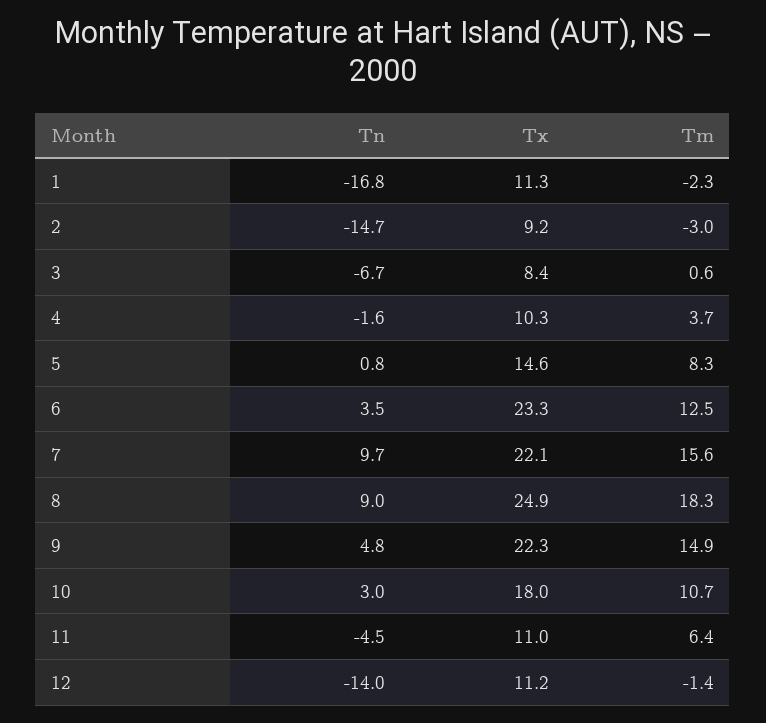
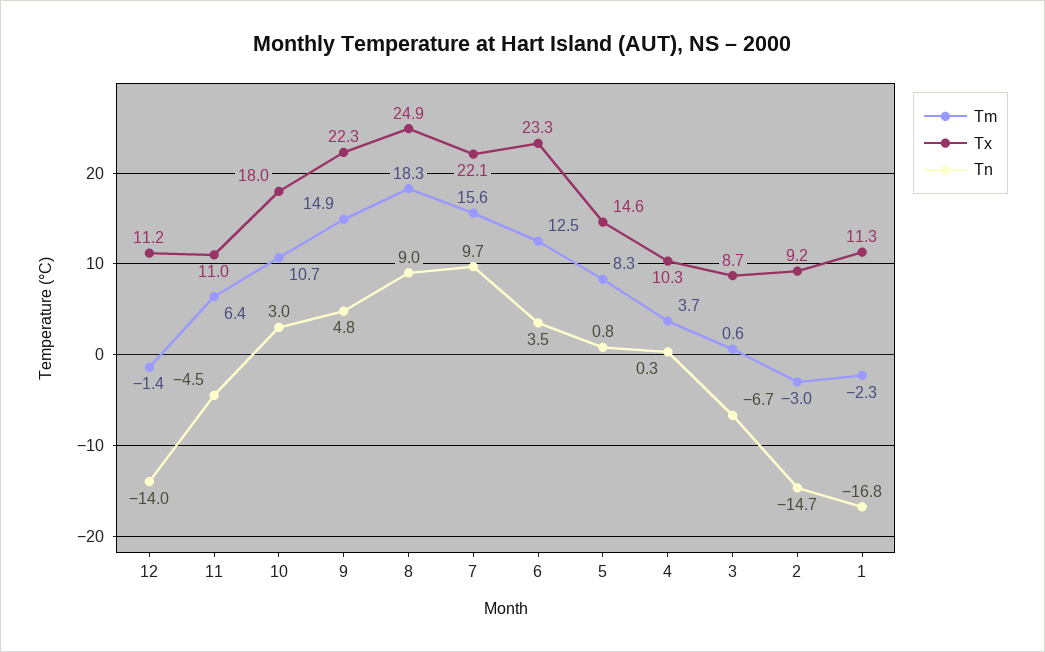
  {
    "Tn": {
      "1": -16.8,
      "2": -14.7,
      "3": -6.7,
-     "4": -1.6,
+     "4": 0.3,
      "5": 0.8,
      "6": 3.5,
      "7": 9.7,
      "8": 9,
      "9": 4.8,
      "10": 3,
      "11": -4.5,
      "12": -14
    },
    "Tx": {
      "1": 11.3,
      "2": 9.2,
-     "3": 8.4,
+     "3": 8.7,
      "4": 10.3,
      "5": 14.6,
      "6": 23.3,
      "7": 22.1,
      "8": 24.9,
      "9": 22.3,
      "10": 18,
      "11": 11,
      "12": 11.2
    },
    "Tm": {
      "1": -2.3,
      "2": -3,
      "3": 0.6,
      "4": 3.7,
      "5": 8.3,
      "6": 12.5,
      "7": 15.6,
      "8": 18.3,
      "9": 14.9,
      "10": 10.7,
      "11": 6.4,
      "12": -1.4
    }
  }

